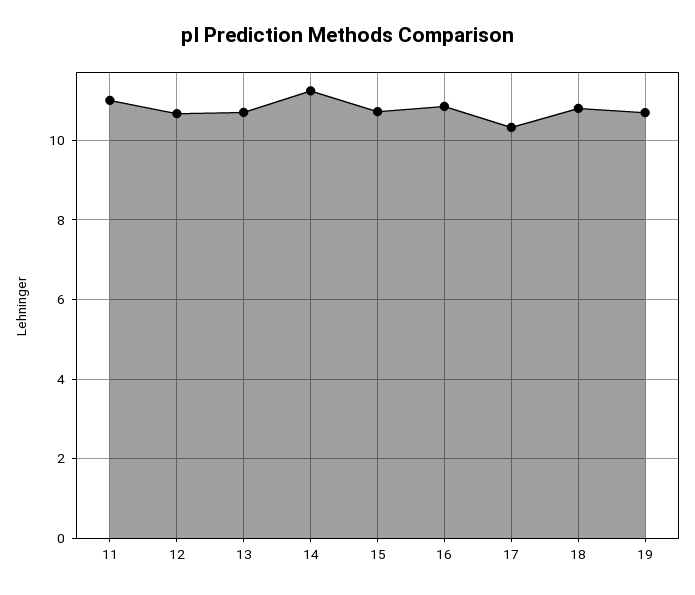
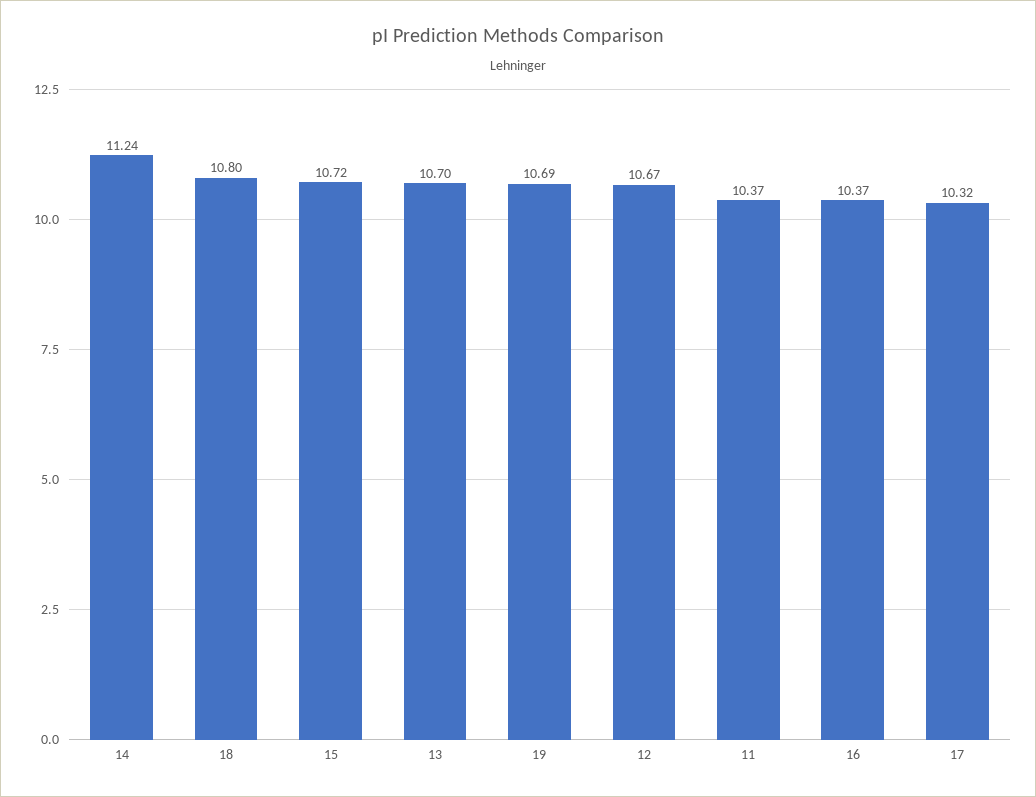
  {
-   "11": 11,
+   "11": 10.37,
    "12": 10.67,
    "13": 10.7,
    "14": 11.24,
    "15": 10.72,
-   "16": 10.8,
+   "16": 10.37,
    "17": 10.32,
    "18": 10.8,
    "19": 10.69
  }

